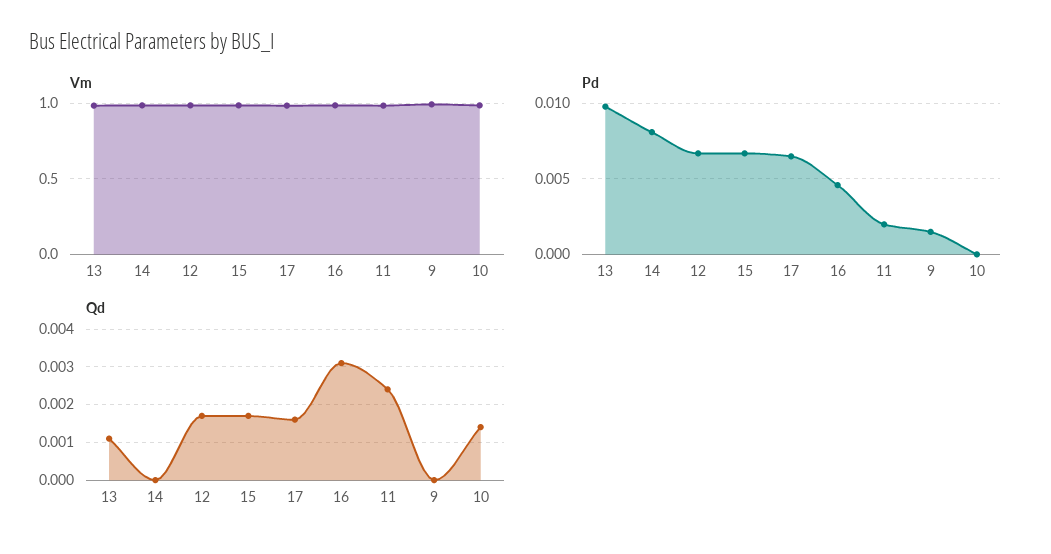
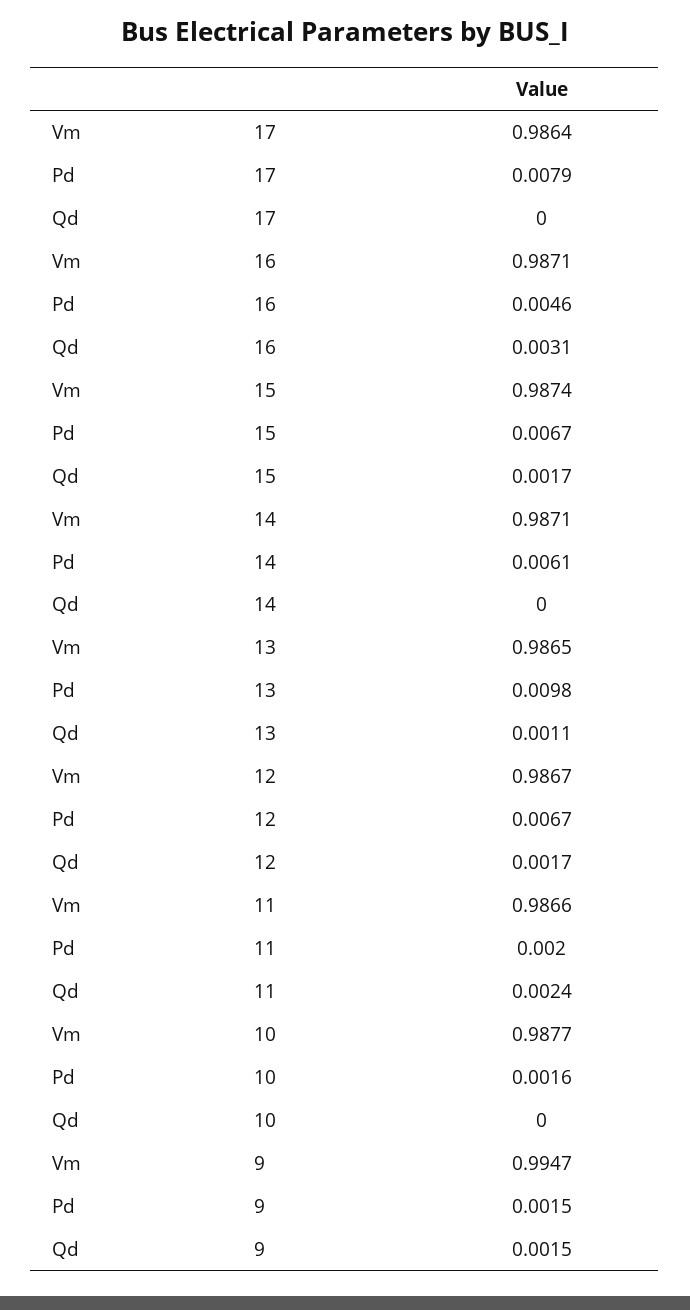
  {
    "Vm": {
      "13": 0.9865,
      "14": 0.9871,
      "12": 0.9867,
      "15": 0.9874,
      "17": 0.9864,
      "16": 0.9871,
      "11": 0.9866,
      "9": 0.9947,
      "10": 0.9877
    },
    "Pd": {
      "13": 0.0098,
-     "14": 0.008,
+     "14": 0.0061,
      "12": 0.0067,
      "15": 0.0067,
-     "17": 0.0065,
+     "17": 0.0079,
      "16": 0.0046,
      "11": 0.002,
      "9": 0.0015,
-     "10": 0
+     "10": 0.0016
    },
    "Qd": {
      "13": 0.0011,
      "14": 0,
      "12": 0.0017,
      "15": 0.0017,
-     "17": 0.0015,
+     "17": 0,
      "16": 0.0031,
      "11": 0.0024,
-     "9": 0,
+     "9": 0.0015,
-     "10": 0.0015
+     "10": 0
    }
  }

